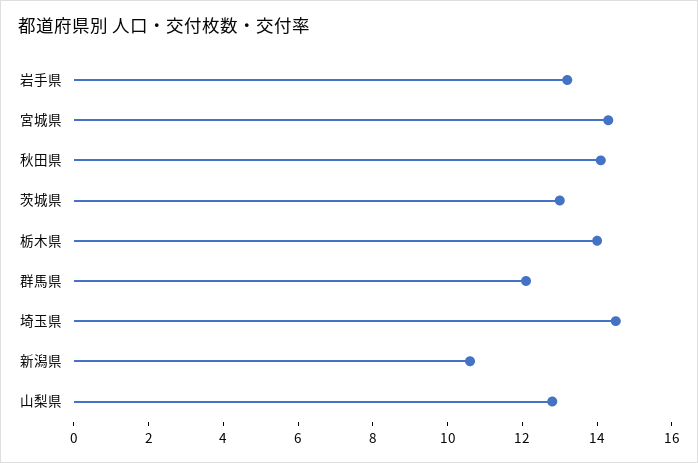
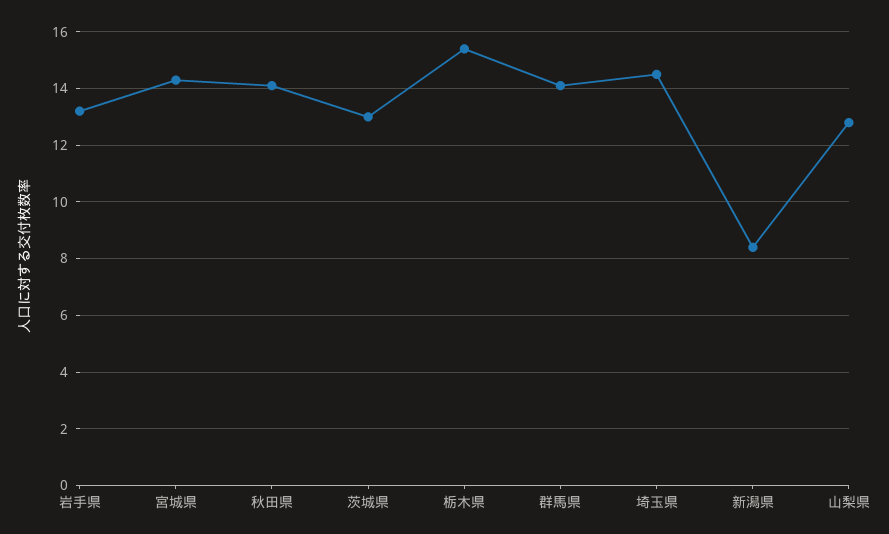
  {
    "岩手県": 13,
    "宮城県": 14.5,
    "秋田県": 14,
    "茨城県": 13,
-   "栃木県": 14,
+   "栃木県": 15.5,
-   "群馬県": 12,
+   "群馬県": 14,
    "埼玉県": 14.5,
-   "新潟県": 10.5,
+   "新潟県": 8.5,
    "山梨県": 13
  }

